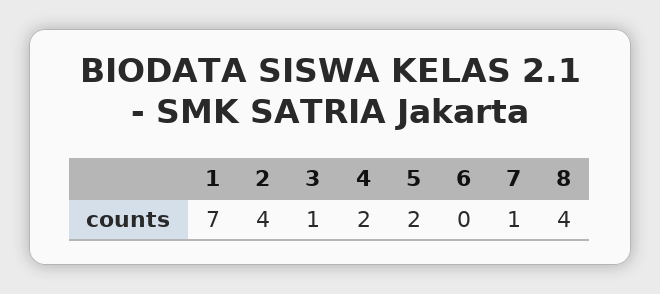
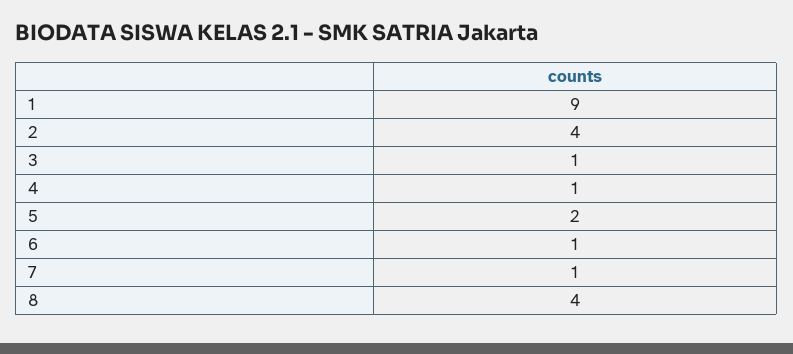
  {
-   "1": 7,
+   "1": 9,
    "2": 4,
    "3": 1,
-   "4": 2,
+   "4": 1,
    "5": 2,
-   "6": 0,
+   "6": 1,
    "7": 1,
    "8": 4
  }

